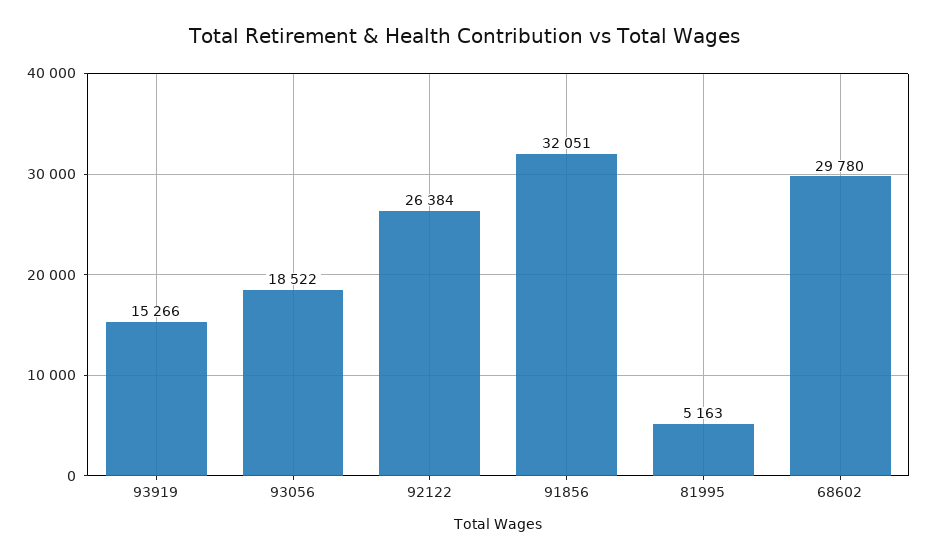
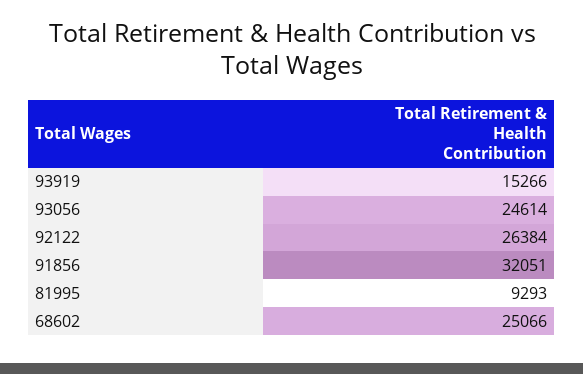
  {
    "93919": 15266,
-   "93056": 18522,
+   "93056": 24614,
    "92122": 26384,
    "91856": 32051,
-   "81995": 5163,
+   "81995": 9293,
-   "68602": 29780
+   "68602": 25066
  }

